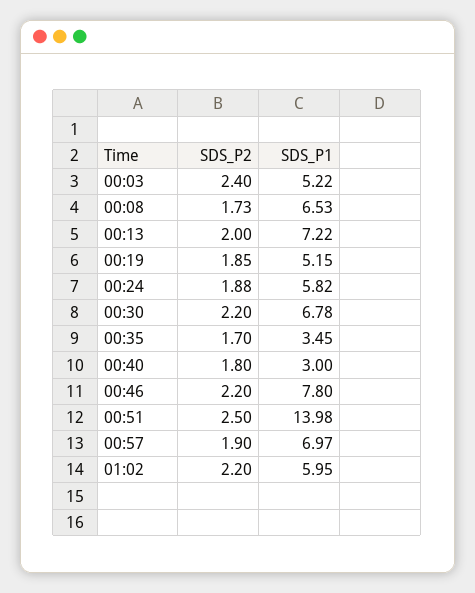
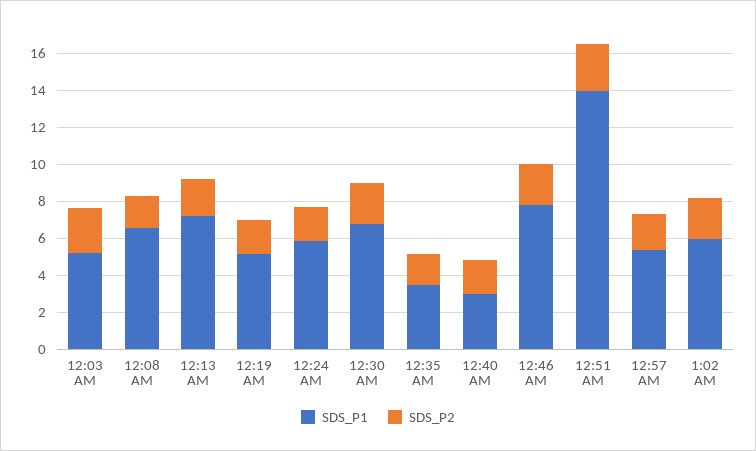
  {
    "SDS_P2": {
      "00:03": 2.4,
      "00:08": 1.73,
      "00:13": 2,
      "00:19": 1.85,
      "00:24": 1.88,
      "00:30": 2.2,
      "00:35": 1.7,
      "00:40": 1.8,
      "00:46": 2.2,
      "00:51": 2.5,
      "00:57": 1.9,
      "01:02": 2.2
    },
    "SDS_P1": {
      "00:03": 5.22,
      "00:08": 6.53,
      "00:13": 7.22,
      "00:19": 5.15,
      "00:24": 5.82,
      "00:30": 6.78,
      "00:35": 3.45,
      "00:40": 3,
      "00:46": 7.8,
      "00:51": 13.98,
-     "00:57": 6.97,
+     "00:57": 5.5,
      "01:02": 5.95
    }
  }

